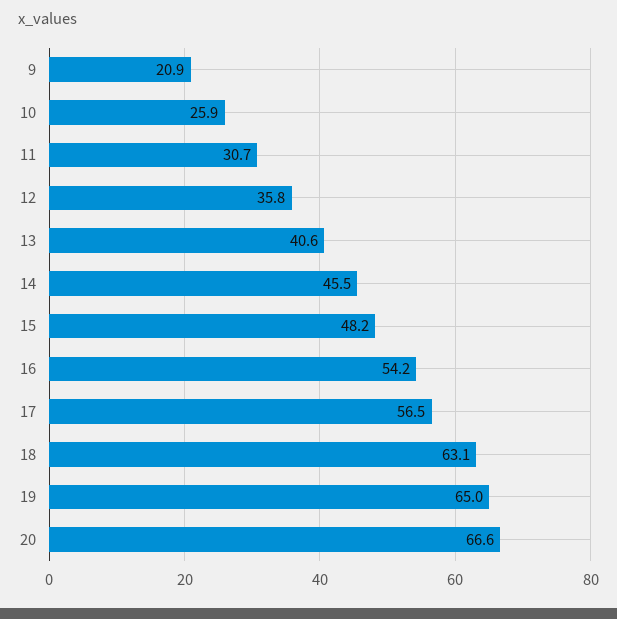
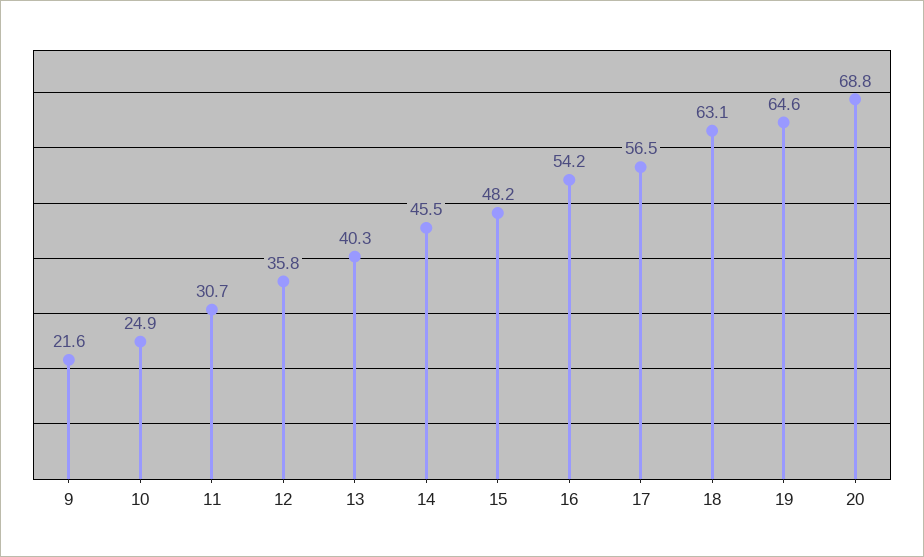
  {
-   "9": 20.9,
+   "9": 21.6,
-   "10": 25.9,
+   "10": 24.9,
    "11": 30.7,
    "12": 35.8,
-   "13": 40.6,
+   "13": 40.3,
    "14": 45.5,
    "15": 48.2,
    "16": 54.2,
    "17": 56.5,
    "18": 63.1,
-   "19": 65,
+   "19": 64.6,
-   "20": 66.6
+   "20": 68.8
  }

